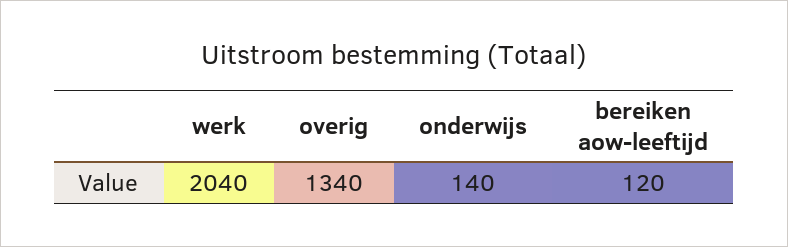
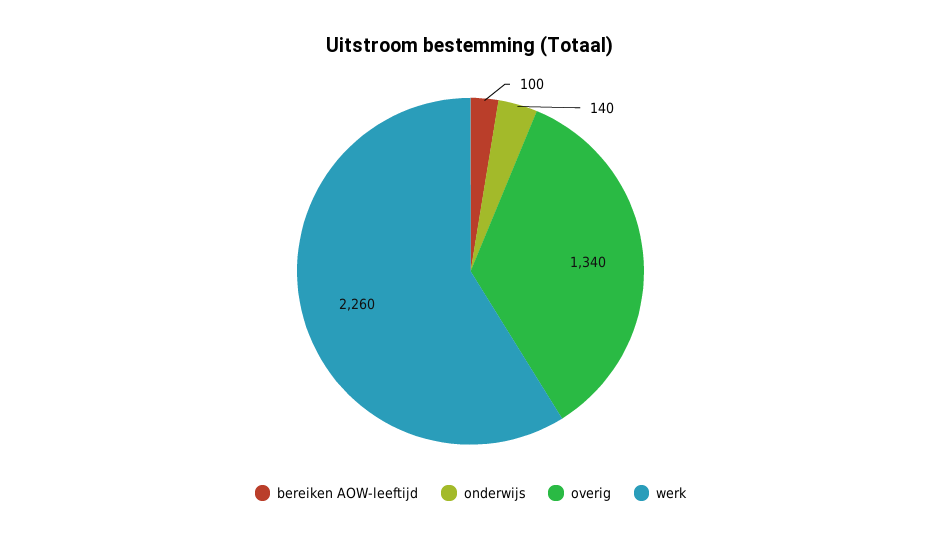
  {
-   "werk": 2040,
+   "werk": 2260,
    "overig": 1340,
    "onderwijs": 140,
-   "bereiken aow-leeftijd": 120
+   "bereiken aow-leeftijd": 100
  }

